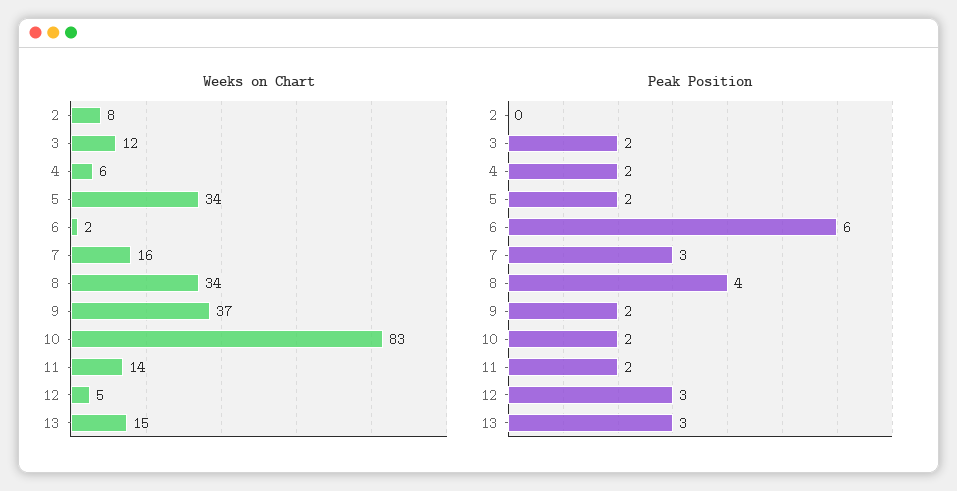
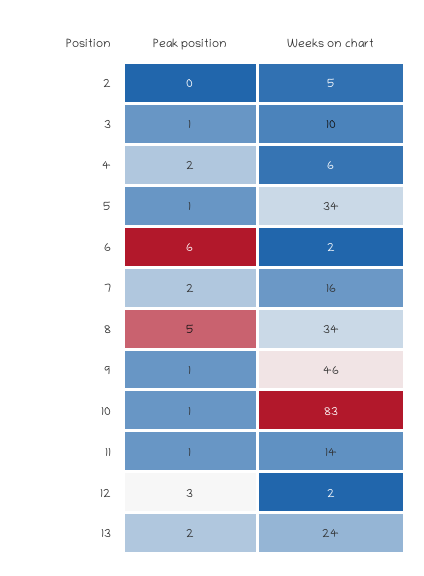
  {
    "Weeks on Chart": {
-     "2": 8,
+     "2": 5,
-     "3": 12,
+     "3": 10,
      "4": 6,
      "5": 34,
      "6": 2,
      "7": 16,
      "8": 34,
-     "9": 37,
+     "9": 46,
      "10": 83,
      "11": 14,
-     "12": 5,
+     "12": 2,
-     "13": 15
+     "13": 24
    },
    "Peak Position": {
      "2": 0,
-     "3": 2,
+     "3": 1,
      "4": 2,
-     "5": 2,
+     "5": 1,
      "6": 6,
-     "7": 3,
+     "7": 2,
-     "8": 4,
+     "8": 5,
-     "9": 2,
+     "9": 1,
-     "10": 2,
+     "10": 1,
-     "11": 2,
+     "11": 1,
      "12": 3,
-     "13": 3
+     "13": 2
    }
  }

